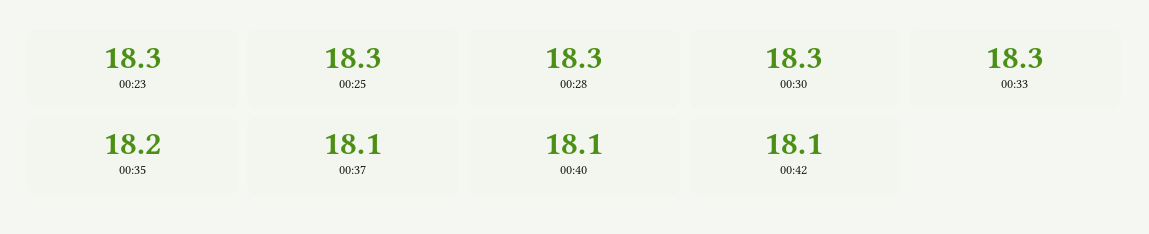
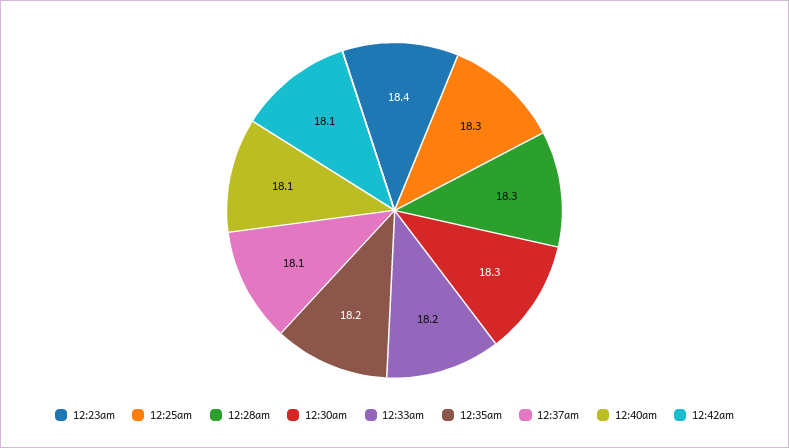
  {
-   "00:23": 18.3,
+   "00:23": 18.4,
    "00:25": 18.3,
    "00:28": 18.3,
    "00:30": 18.3,
-   "00:33": 18.3,
+   "00:33": 18.2,
    "00:35": 18.2,
    "00:37": 18.1,
    "00:40": 18.1,
    "00:42": 18.1
  }

